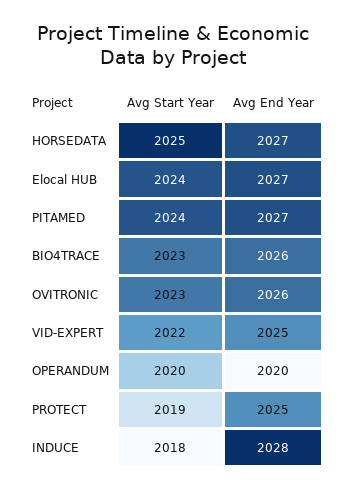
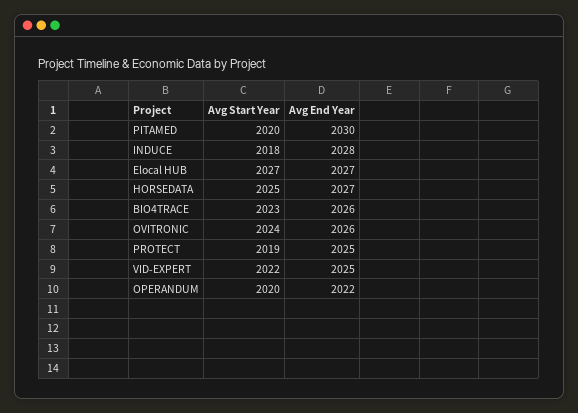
  {
    "Avg Start Year": {
      "HORSEDATA": 2025,
-     "Elocal HUB": 2024,
+     "Elocal HUB": 2027,
-     "PITAMED": 2024,
+     "PITAMED": 2020,
      "BIO4TRACE": 2023,
-     "OVITRONIC": 2023,
+     "OVITRONIC": 2024,
      "VID-EXPERT": 2022,
      "OPERANDUM": 2020,
      "PROTECT": 2019,
      "INDUCE": 2018
    },
    "Avg End Year": {
      "HORSEDATA": 2027,
      "Elocal HUB": 2027,
-     "PITAMED": 2027,
+     "PITAMED": 2030,
      "BIO4TRACE": 2026,
      "OVITRONIC": 2026,
      "VID-EXPERT": 2025,
-     "OPERANDUM": 2020,
+     "OPERANDUM": 2022,
      "PROTECT": 2025,
      "INDUCE": 2028
    }
  }

